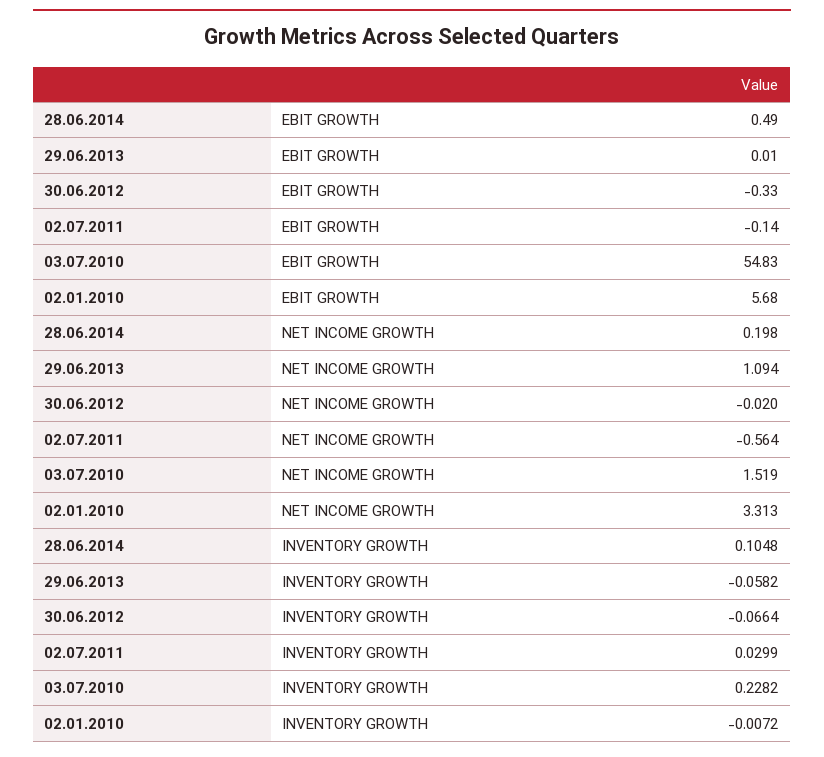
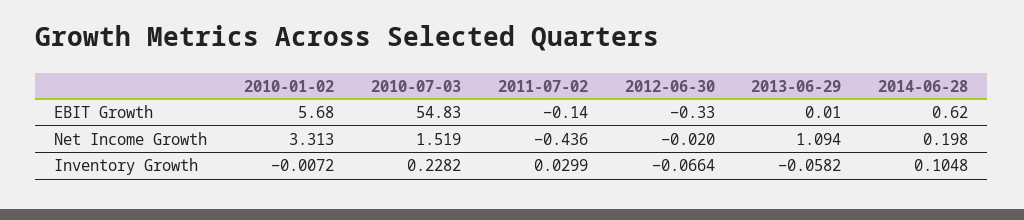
  {
    "28.06.2014": {
-     "EBIT GROWTH": 0.49,
+     "EBIT GROWTH": 0.62,
      "NET INCOME GROWTH": 0.198,
      "INVENTORY GROWTH": 0.1048
    },
    "29.06.2013": {
      "EBIT GROWTH": 0.01,
      "NET INCOME GROWTH": 1.094,
      "INVENTORY GROWTH": -0.0582
    },
    "30.06.2012": {
      "EBIT GROWTH": -0.33,
      "NET INCOME GROWTH": -0.02,
      "INVENTORY GROWTH": -0.0664
    },
    "02.07.2011": {
      "EBIT GROWTH": -0.14,
-     "NET INCOME GROWTH": -0.564,
+     "NET INCOME GROWTH": -0.436,
      "INVENTORY GROWTH": 0.0299
    },
    "03.07.2010": {
      "EBIT GROWTH": 54.83,
      "NET INCOME GROWTH": 1.519,
      "INVENTORY GROWTH": 0.2282
    },
    "02.01.2010": {
      "EBIT GROWTH": 5.68,
      "NET INCOME GROWTH": 3.313,
      "INVENTORY GROWTH": -0.0072
    }
  }

